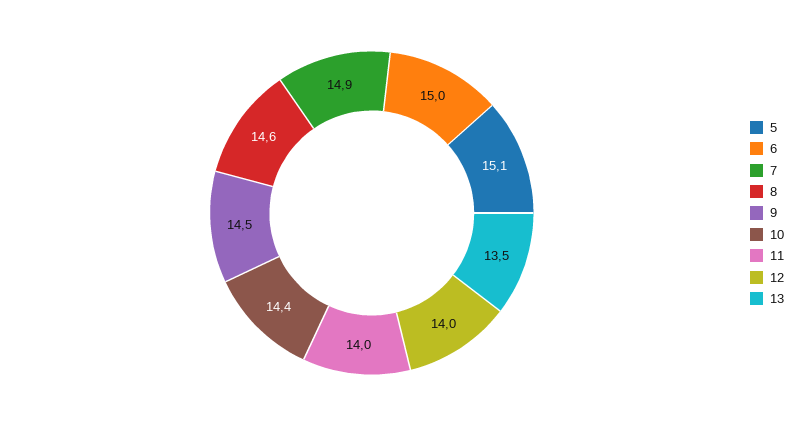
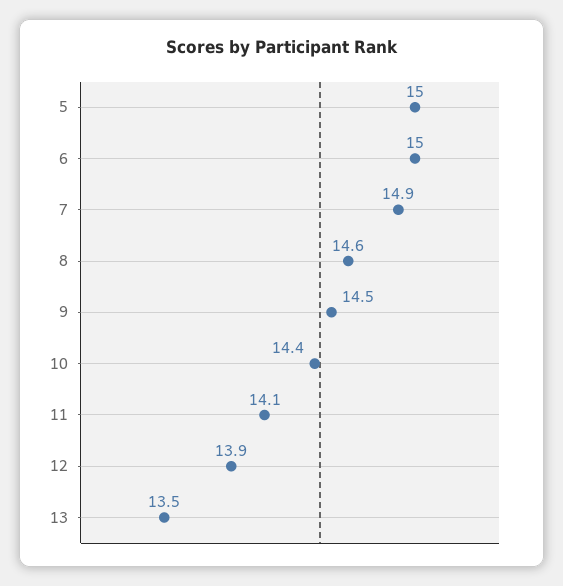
  {
-   "5": 15.1,
+   "5": 15,
    "6": 15,
    "7": 14.9,
    "8": 14.6,
    "9": 14.5,
    "10": 14.4,
-   "11": 14,
+   "11": 14.1,
-   "12": 14,
+   "12": 13.9,
    "13": 13.5
  }

